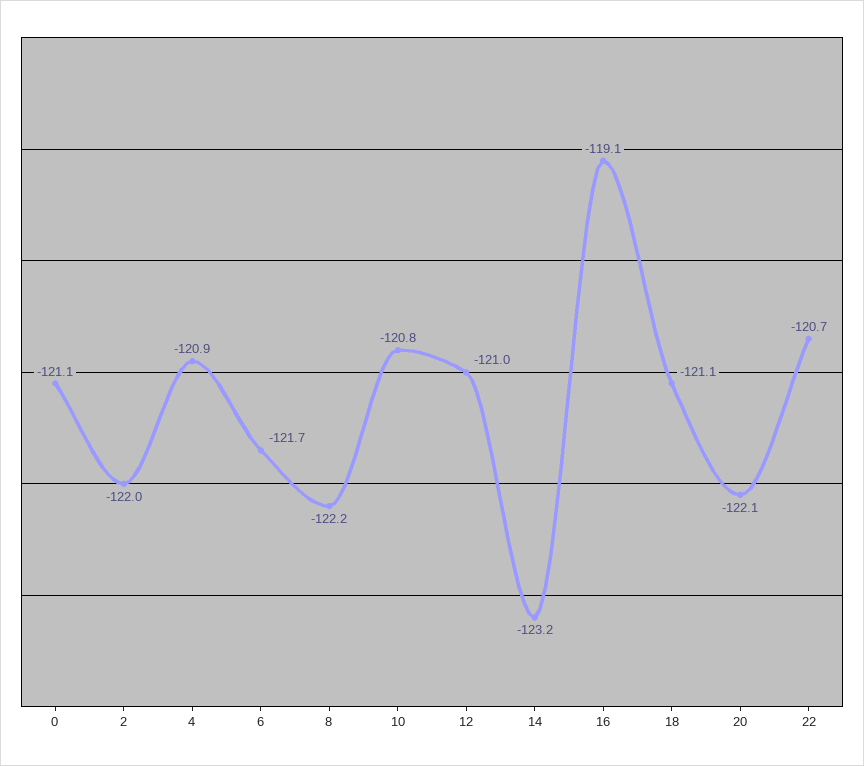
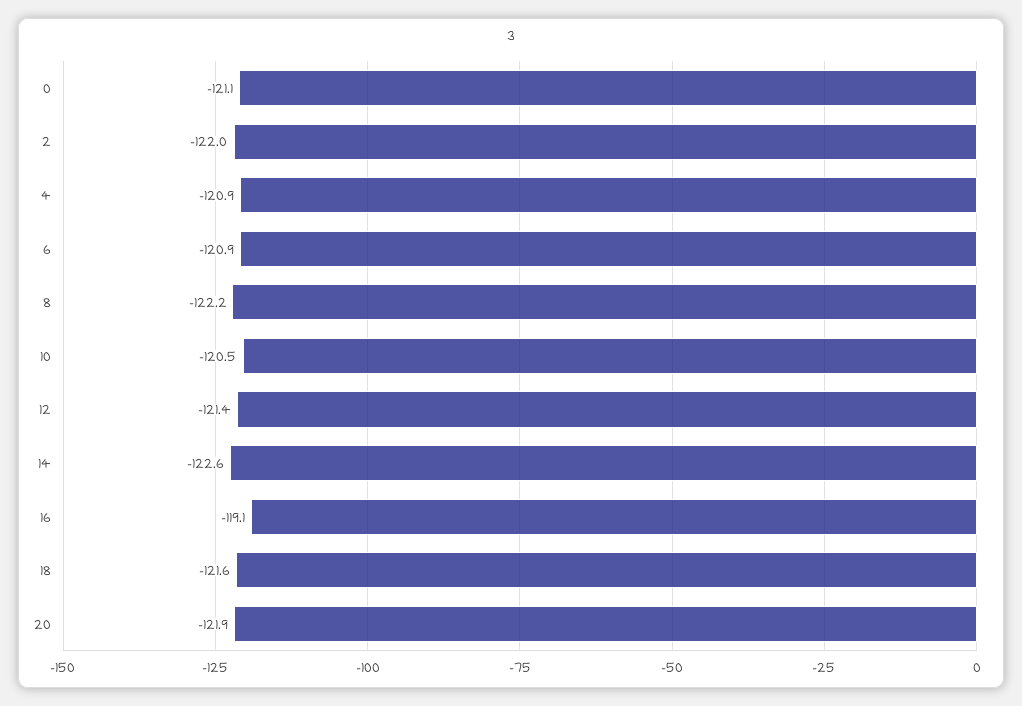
  {
    "0": -121.1,
    "2": -122,
    "4": -120.9,
-   "6": -121.7,
+   "6": -120.9,
    "8": -122.2,
-   "10": -120.8,
+   "10": -120.5,
-   "12": -121,
+   "12": -121.4,
-   "14": -123.2,
+   "14": -122.6,
    "16": -119.1,
-   "18": -121.1,
+   "18": -121.6,
-   "20": -122.1,
+   "20": -121.9
-   "22": -120.7
  }

